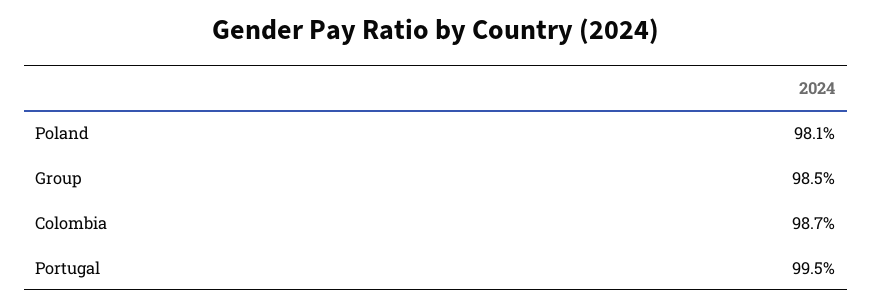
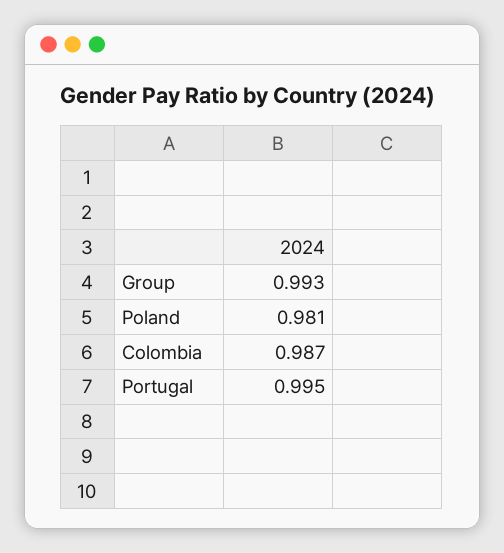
  {
    "Poland": 0.981,
-   "Group": 0.985,
+   "Group": 0.993,
    "Colombia": 0.987,
    "Portugal": 0.995
  }

